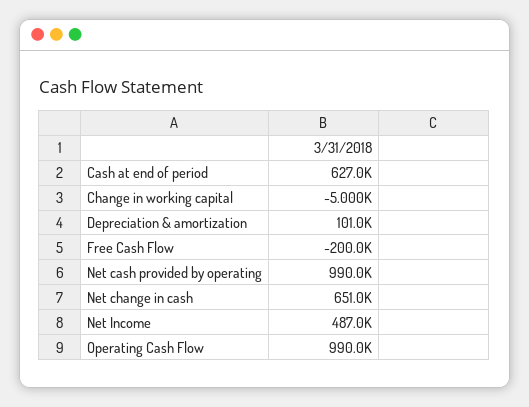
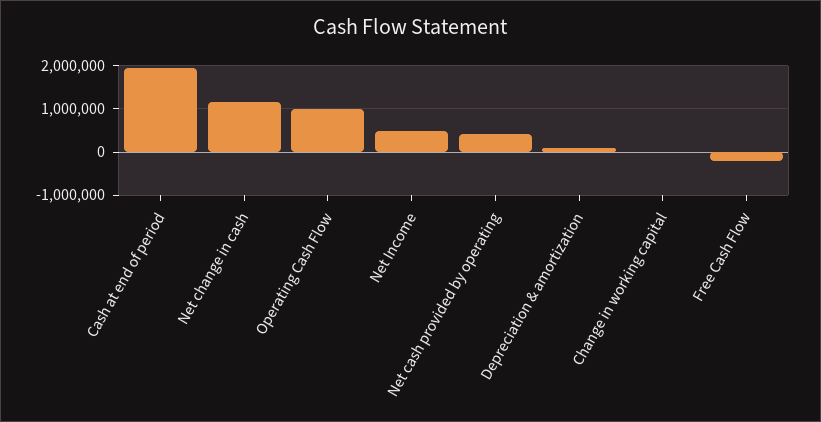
  {
-   "Cash at end of period": 627000,
+   "Cash at end of period": 2000000,
    "Change in working capital": -5000,
    "Depreciation & amortization": 101000,
    "Free Cash Flow": -200000,
-   "Net cash provided by operating": 990000,
+   "Net cash provided by operating": 400000,
-   "Net change in cash": 651000,
+   "Net change in cash": 1200000,
    "Net Income": 487000,
    "Operating Cash Flow": 990000
  }

